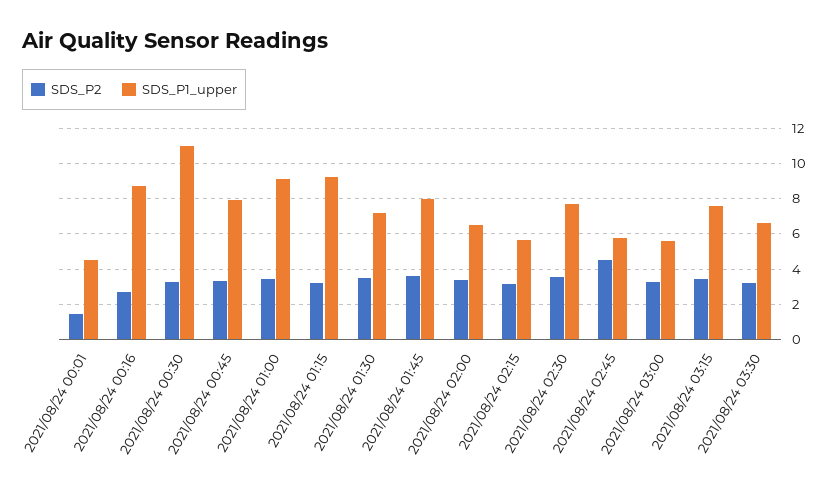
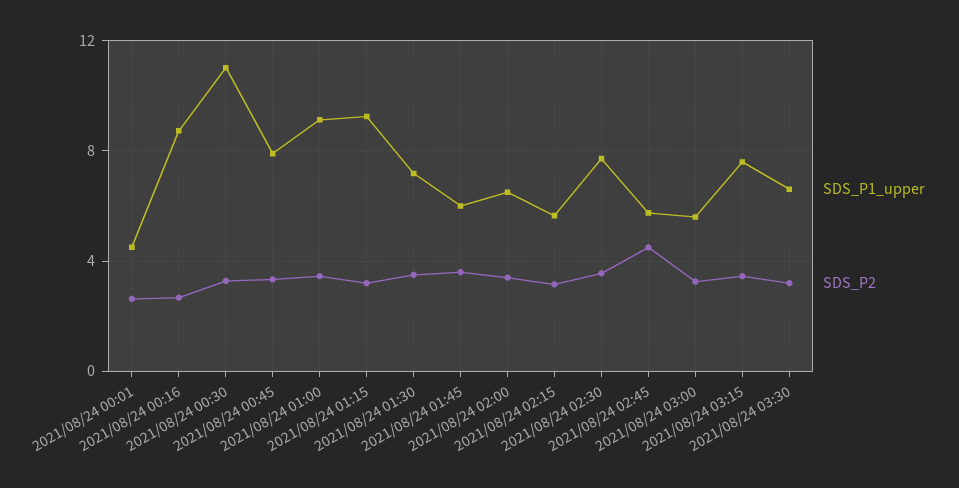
  {
    "SDS_P2": {
-     "2021/08/24 00:01": 1.5,
+     "2021/08/24 00:01": 2.5,
      "2021/08/24 00:16": 2.5,
      "2021/08/24 00:30": 3.5,
      "2021/08/24 00:45": 3.5,
      "2021/08/24 01:00": 3.5,
      "2021/08/24 01:15": 3,
      "2021/08/24 01:30": 3.5,
      "2021/08/24 01:45": 3.5,
      "2021/08/24 02:00": 3.5,
      "2021/08/24 02:15": 3,
      "2021/08/24 02:30": 3.5,
      "2021/08/24 02:45": 4.5,
      "2021/08/24 03:00": 3.5,
      "2021/08/24 03:15": 3.5,
      "2021/08/24 03:30": 3
    },
    "SDS_P1_upper": {
      "2021/08/24 00:01": 4.5,
      "2021/08/24 00:16": 8.5,
      "2021/08/24 00:30": 11,
      "2021/08/24 00:45": 8,
      "2021/08/24 01:00": 9,
      "2021/08/24 01:15": 9.5,
      "2021/08/24 01:30": 7,
-     "2021/08/24 01:45": 8,
+     "2021/08/24 01:45": 6,
      "2021/08/24 02:00": 6.5,
      "2021/08/24 02:15": 5.5,
      "2021/08/24 02:30": 7.5,
      "2021/08/24 02:45": 6,
      "2021/08/24 03:00": 5.5,
      "2021/08/24 03:15": 7.5,
      "2021/08/24 03:30": 6.5
    }
  }

